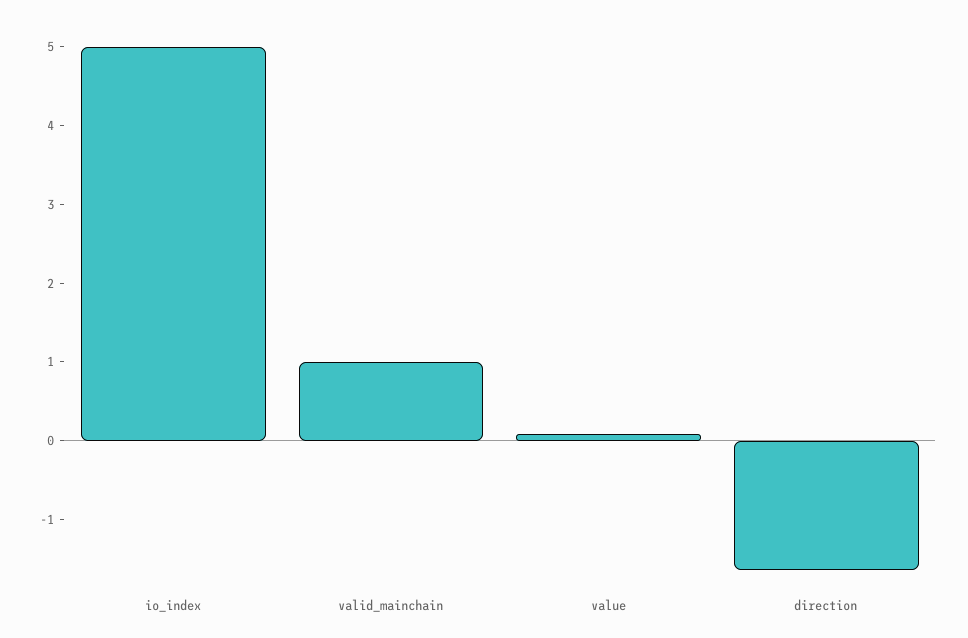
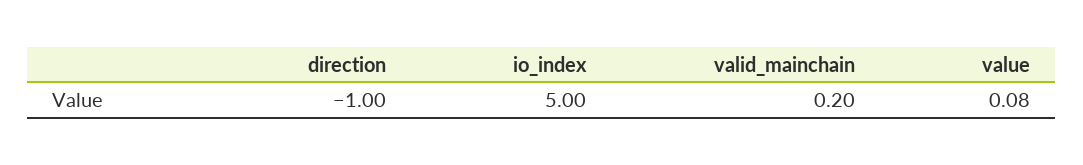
  {
    "io_index": 5,
-   "valid_mainchain": 1,
+   "valid_mainchain": 0.2,
    "value": 0.08,
-   "direction": -1.6
+   "direction": -1
  }

